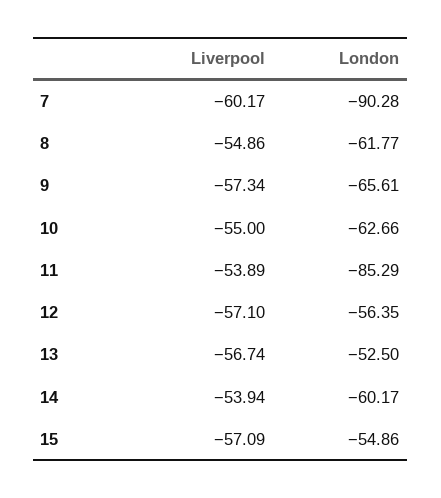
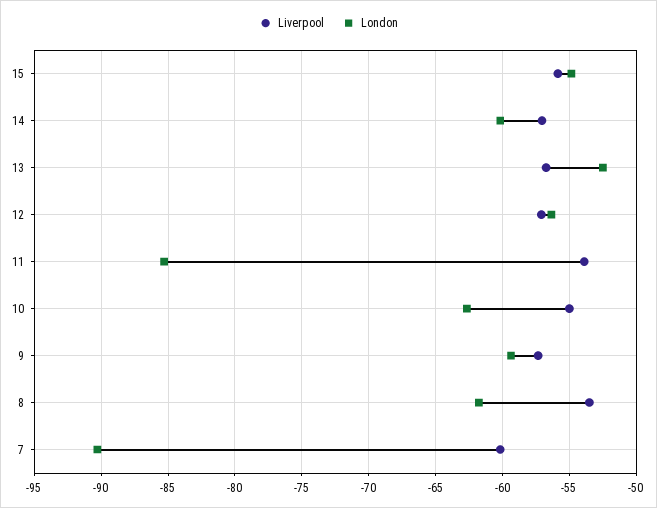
  {
    "Liverpool": {
      "7": -60.17,
-     "8": -54.86,
+     "8": -53.5,
      "9": -57.34,
      "10": -55,
      "11": -53.89,
      "12": -57.1,
      "13": -56.74,
-     "14": -53.94,
+     "14": -57,
-     "15": -57.09
+     "15": -56
    },
    "London": {
      "7": -90.28,
      "8": -61.77,
-     "9": -65.61,
+     "9": -59.5,
      "10": -62.66,
      "11": -85.29,
      "12": -56.35,
      "13": -52.5,
      "14": -60.17,
      "15": -54.86
    }
  }

